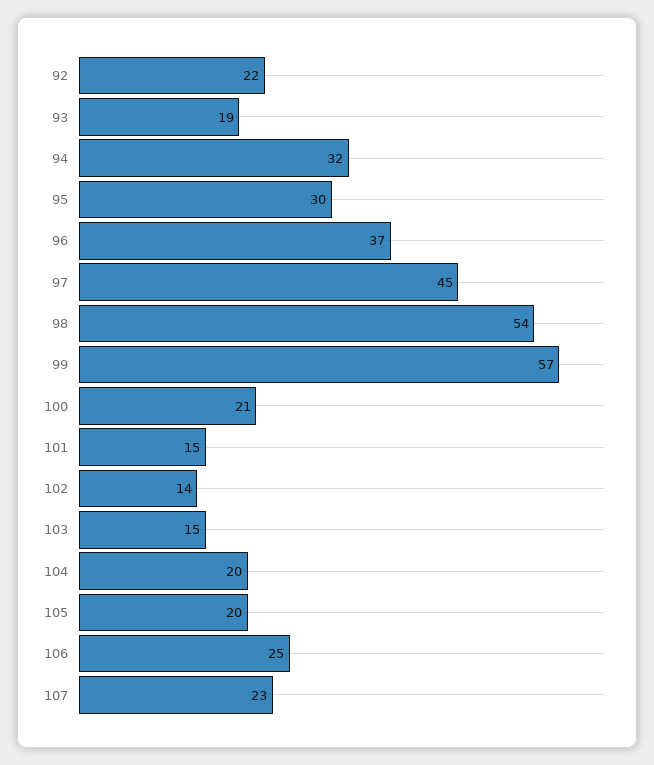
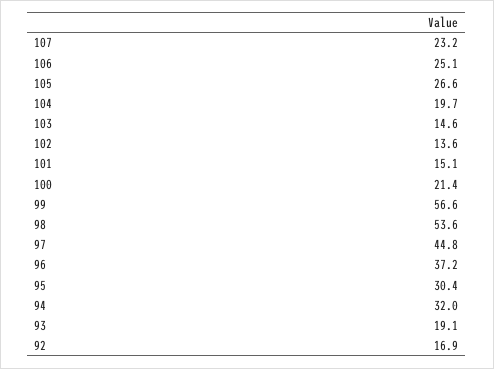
  {
-   "92": 22,
+   "92": 16.9,
    "93": 19.1,
    "94": 32,
    "95": 30.4,
    "96": 37.2,
    "97": 44.8,
    "98": 53.6,
    "99": 56.6,
    "100": 21.4,
    "101": 15.1,
    "102": 13.6,
    "103": 14.6,
    "104": 19.7,
-   "105": 20,
+   "105": 26.6,
    "106": 25.1,
    "107": 23.2
  }

